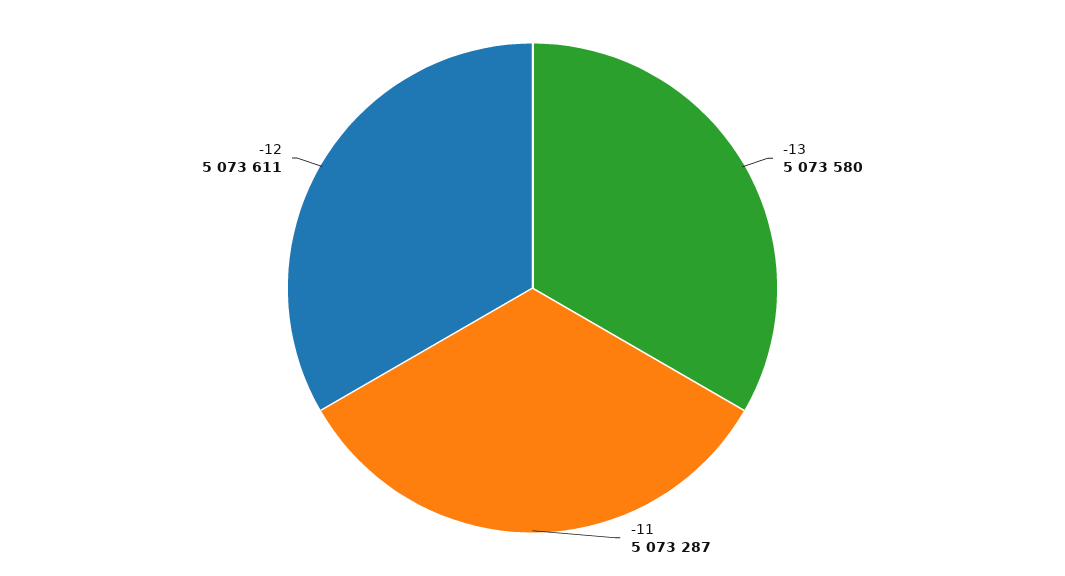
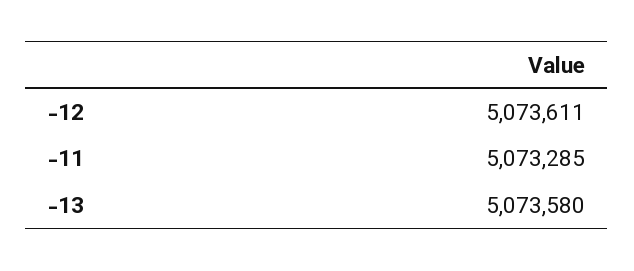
  {
    "-13": 5073580,
-   "-11": 5073287,
+   "-11": 5073285,
    "-12": 5073611
  }

